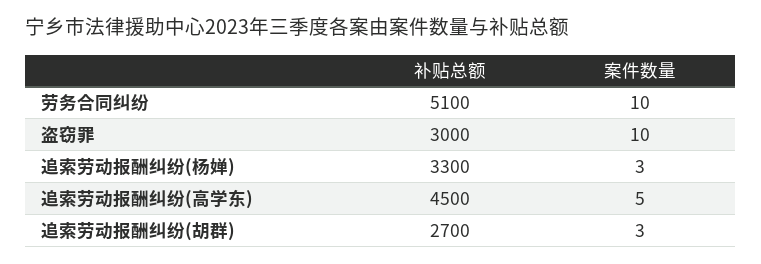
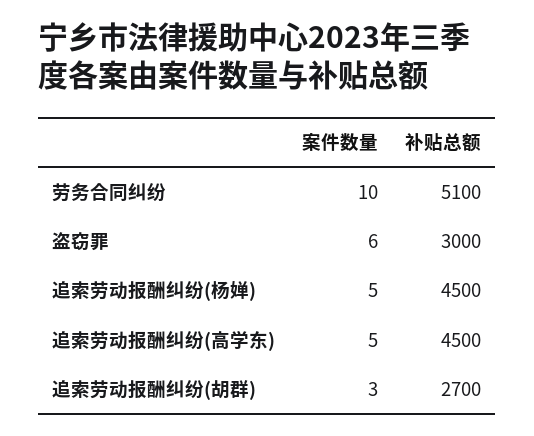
  {
    "补贴总额": {
      "劳务合同纠纷": 5100,
      "盗窃罪": 3000,
-     "追索劳动报酬纠纷(杨婵)": 3300,
+     "追索劳动报酬纠纷(杨婵)": 4500,
      "追索劳动报酬纠纷(高学东)": 4500,
      "追索劳动报酬纠纷(胡群)": 2700
    },
    "案件数量": {
      "劳务合同纠纷": 10,
-     "盗窃罪": 10,
+     "盗窃罪": 6,
-     "追索劳动报酬纠纷(杨婵)": 3,
+     "追索劳动报酬纠纷(杨婵)": 5,
      "追索劳动报酬纠纷(高学东)": 5,
      "追索劳动报酬纠纷(胡群)": 3
    }
  }

